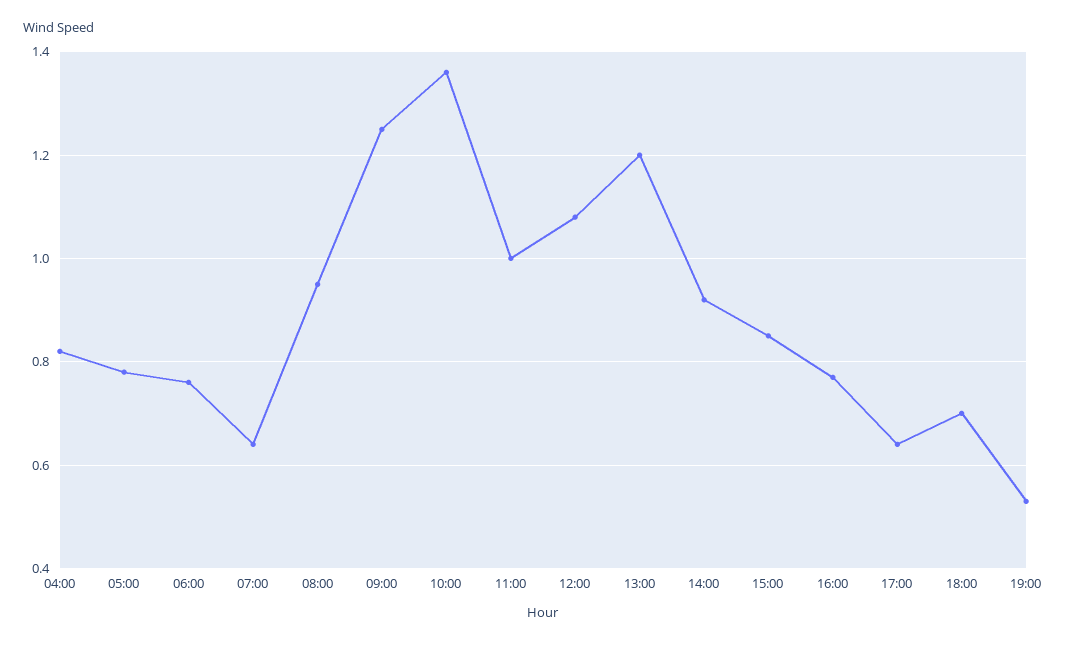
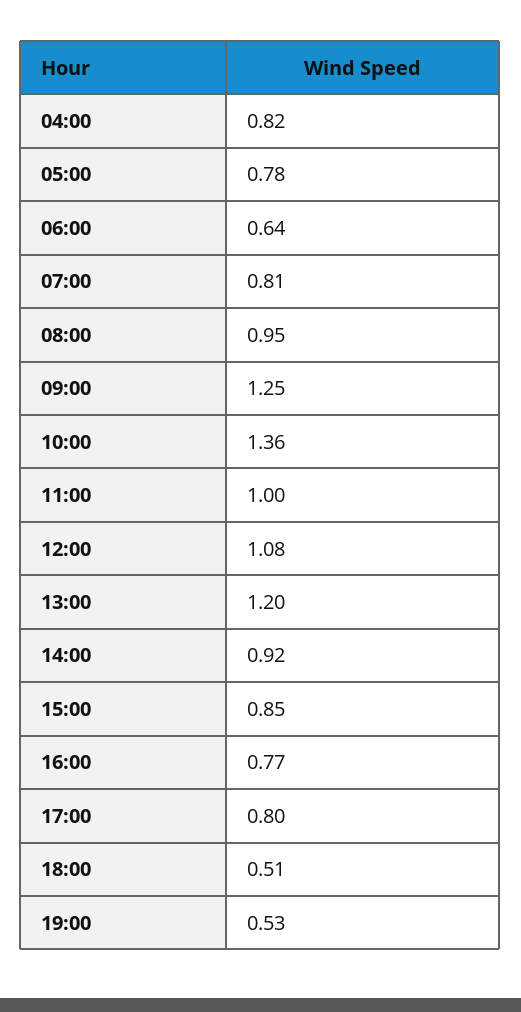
  {
    "04:00": 0.82,
    "05:00": 0.78,
-   "06:00": 0.75,
+   "06:00": 0.64,
-   "07:00": 0.65,
+   "07:00": 0.81,
    "08:00": 0.95,
    "09:00": 1.25,
    "10:00": 1.36,
    "11:00": 1,
    "12:00": 1.08,
    "13:00": 1.2,
    "14:00": 0.92,
    "15:00": 0.85,
    "16:00": 0.77,
-   "17:00": 0.65,
+   "17:00": 0.8,
-   "18:00": 0.7,
+   "18:00": 0.51,
    "19:00": 0.53
  }

